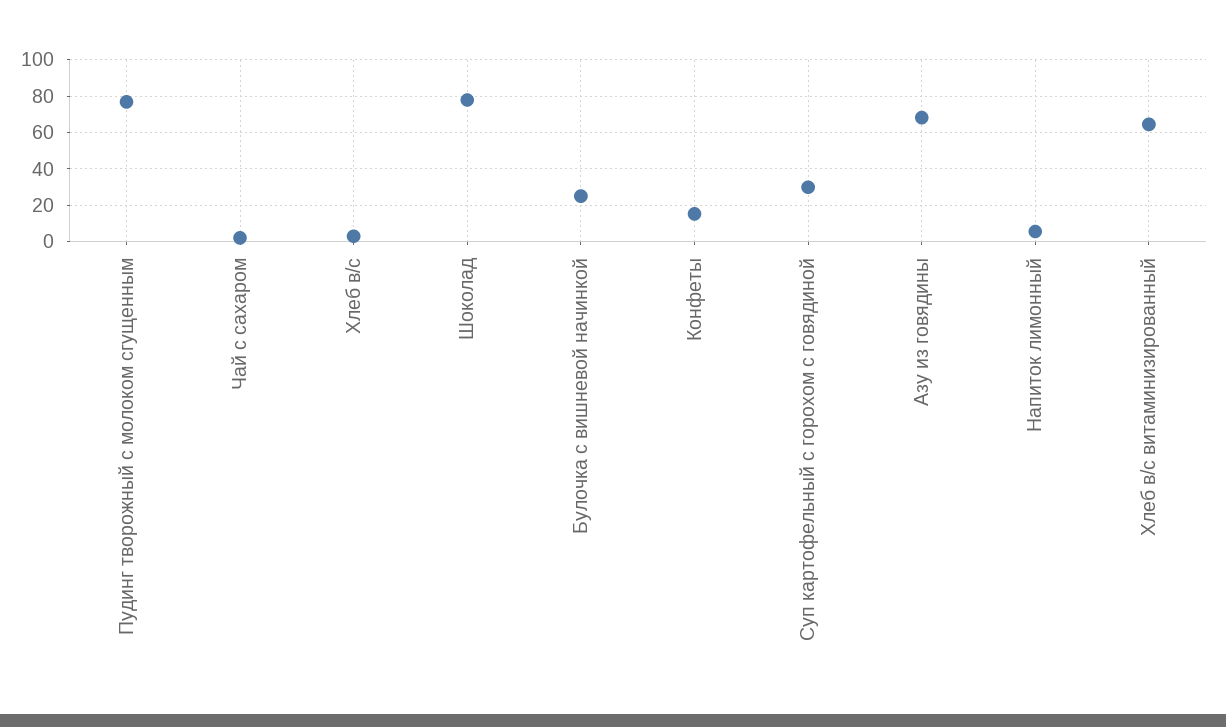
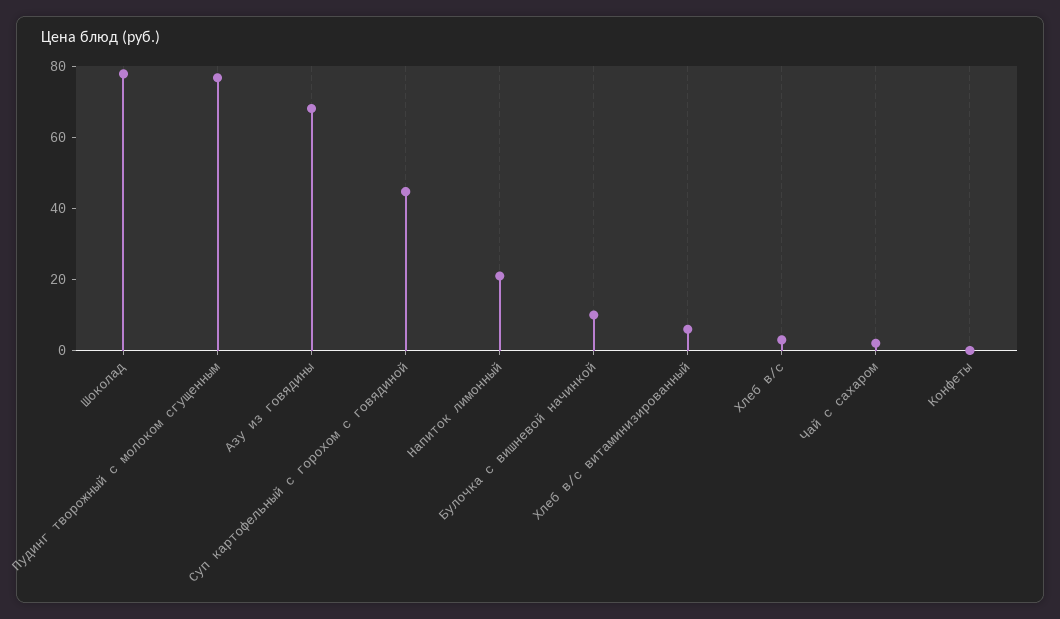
  {
    "Пудинг творожный с молоком сгущенным": 75,
    "Чай с сахаром": 0,
    "Хлеб в/с": 5,
    "Шоколад": 80,
-   "Булочка с вишневой начинкой": 25,
+   "Булочка с вишневой начинкой": 10,
-   "Конфеты": 15,
+   "Конфеты": 0,
-   "Суп картофельный с горохом с говядиной": 30,
+   "Суп картофельный с горохом с говядиной": 45,
    "Азу из говядины": 70,
-   "Напиток лимонный": 5,
+   "Напиток лимонный": 20,
-   "Хлеб в/с витаминизированный": 65
+   "Хлеб в/с витаминизированный": 5
  }

